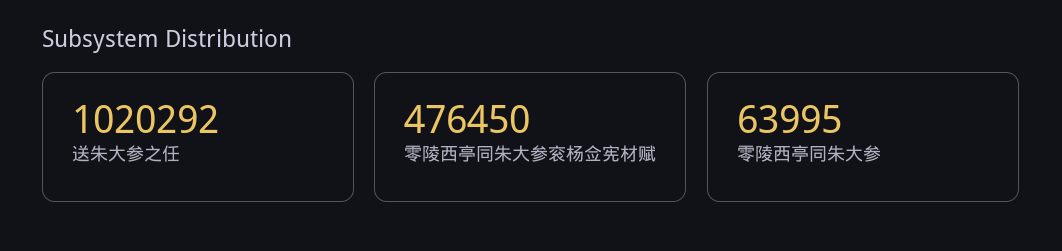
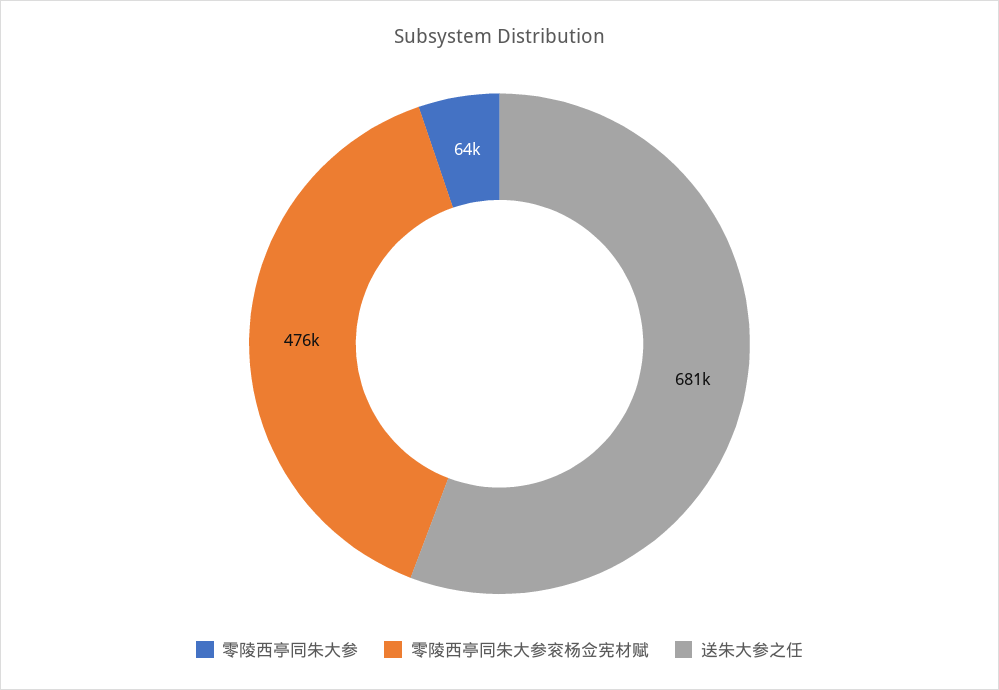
  {
-   "送朱大参之任": 1020292,
+   "送朱大参之任": 681000,
    "零陵西亭同朱大参衮杨佥宪材赋": 476450,
    "零陵西亭同朱大参": 63995
  }

